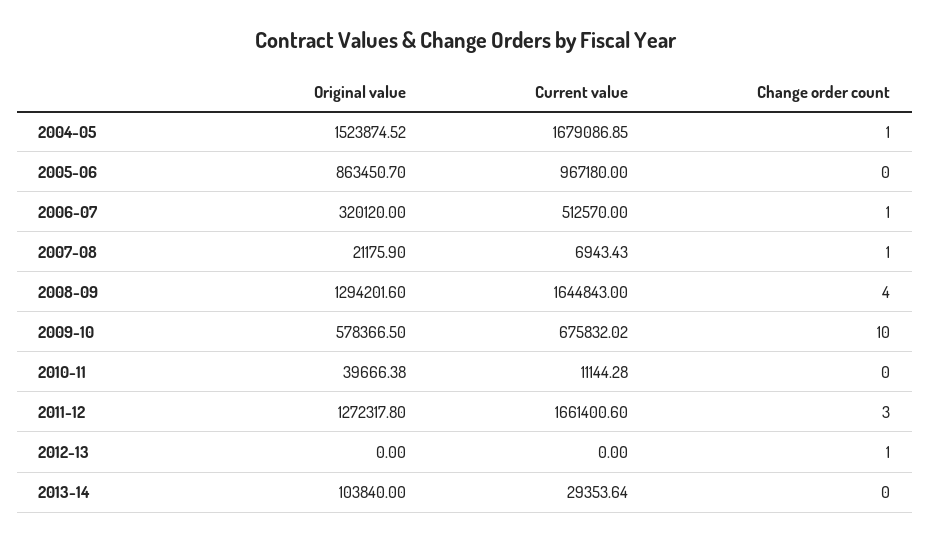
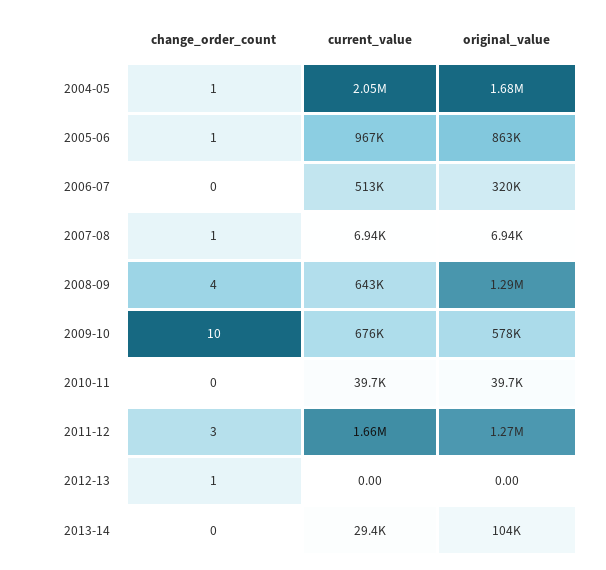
  {
    "Original value": {
-     "2004-05": 1523874.52,
+     "2004-05": 1680000,
      "2005-06": 863450.7,
      "2006-07": 320120,
-     "2007-08": 21175.9,
+     "2007-08": 6940,
      "2008-09": 1294201.6,
      "2009-10": 578366.5,
      "2010-11": 39666.38,
      "2011-12": 1272317.8,
      "2012-13": 0,
      "2013-14": 103840
    },
    "Current value": {
-     "2004-05": 1679086.85,
+     "2004-05": 2050000,
      "2005-06": 967180,
      "2006-07": 512570,
      "2007-08": 6943.43,
-     "2008-09": 1644843,
+     "2008-09": 643000,
      "2009-10": 675832.02,
-     "2010-11": 11144.28,
+     "2010-11": 39700,
      "2011-12": 1661400.6,
      "2012-13": 0,
      "2013-14": 29353.64
    },
    "Change order count": {
      "2004-05": 1,
-     "2005-06": 0,
+     "2005-06": 1,
-     "2006-07": 1,
+     "2006-07": 0,
      "2007-08": 1,
      "2008-09": 4,
      "2009-10": 10,
      "2010-11": 0,
      "2011-12": 3,
      "2012-13": 1,
      "2013-14": 0
    }
  }

